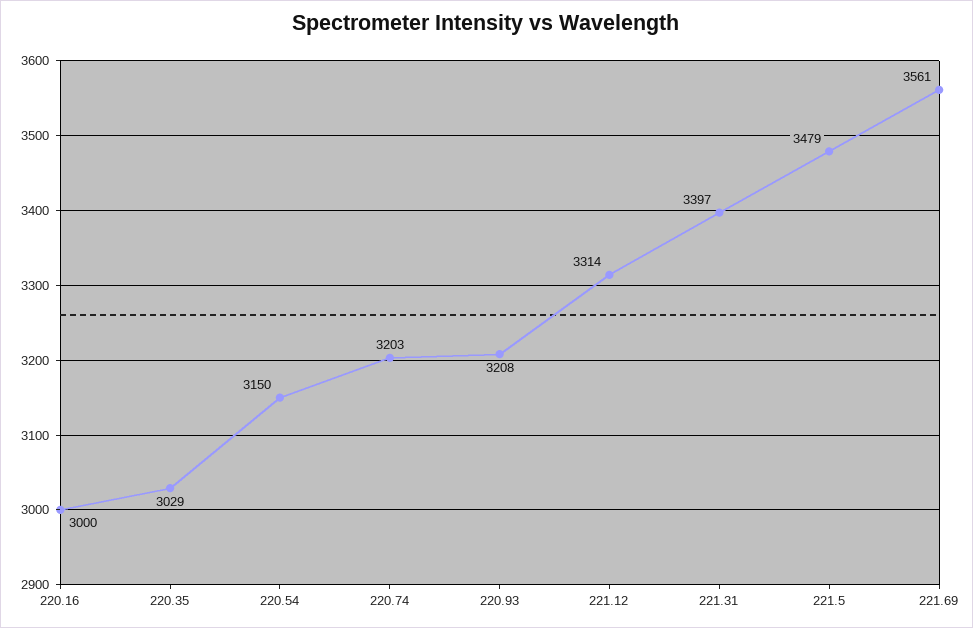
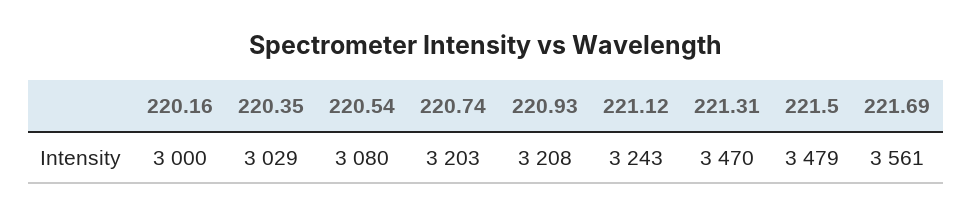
  {
    "220.16": 3000,
    "220.35": 3029,
-   "220.54": 3150,
+   "220.54": 3080,
    "220.74": 3203,
    "220.93": 3208,
-   "221.12": 3314,
+   "221.12": 3243,
-   "221.31": 3397,
+   "221.31": 3470,
    "221.5": 3479,
    "221.69": 3561
  }

